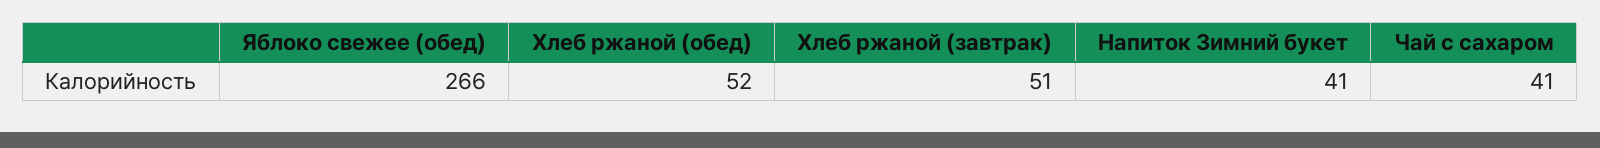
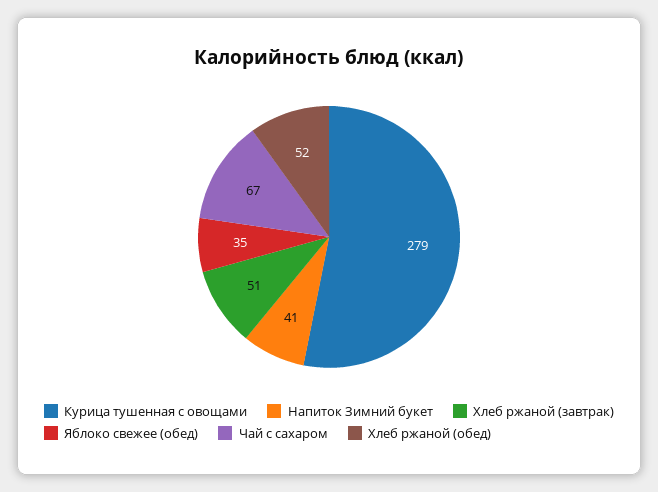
  {
-   "Яблоко свежее (обед)": 266,
+   "Яблоко свежее (обед)": 35,
    "Хлеб ржаной (обед)": 52,
    "Хлеб ржаной (завтрак)": 51,
    "Напиток Зимний букет": 41,
-   "Чай с сахаром": 41
+   "Чай с сахаром": 67,
+   "Курица тушенная с овощами": 279
  }

